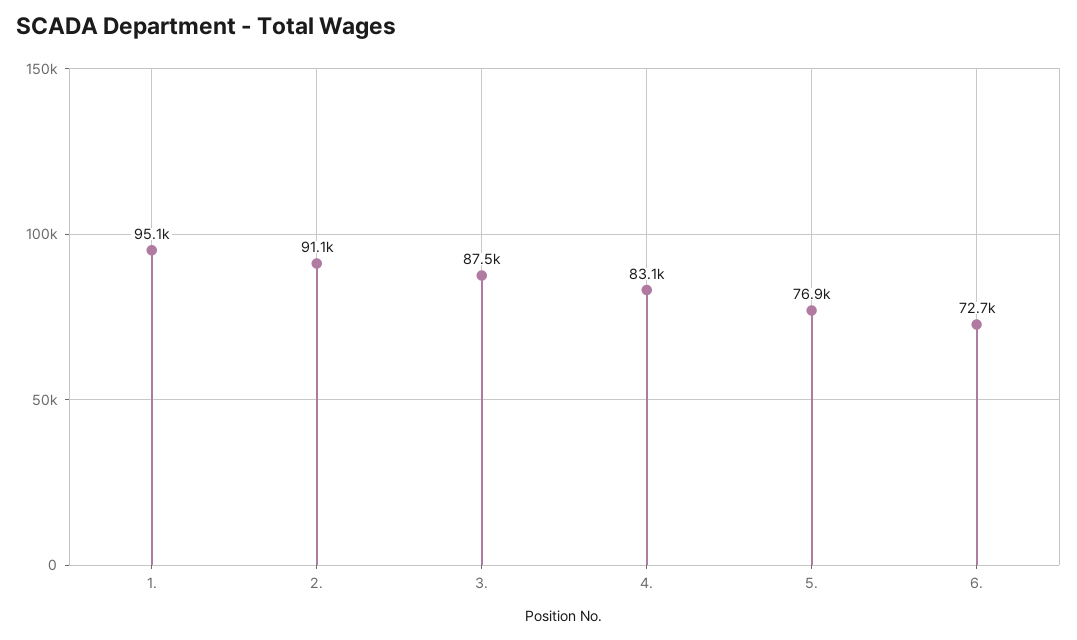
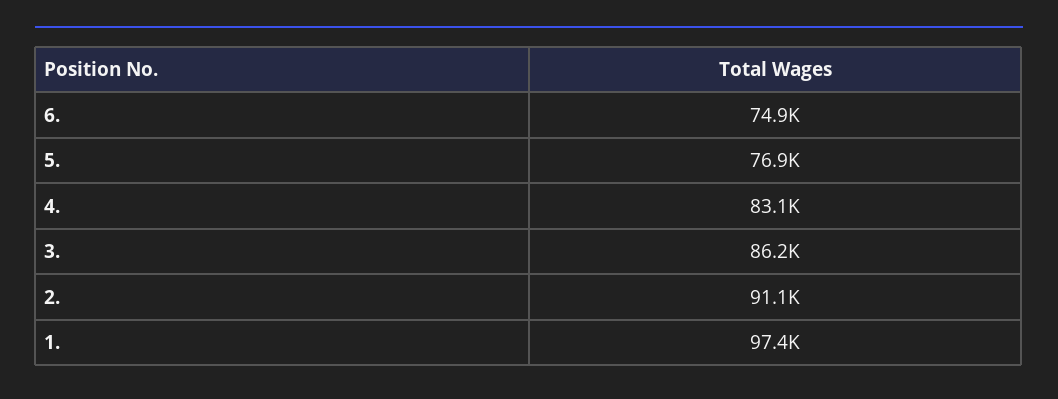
  {
-   "1.": 95100,
+   "1.": 97400,
    "2.": 91100,
-   "3.": 87500,
+   "3.": 86200,
    "4.": 83100,
    "5.": 76900,
-   "6.": 72700
+   "6.": 74900
  }

